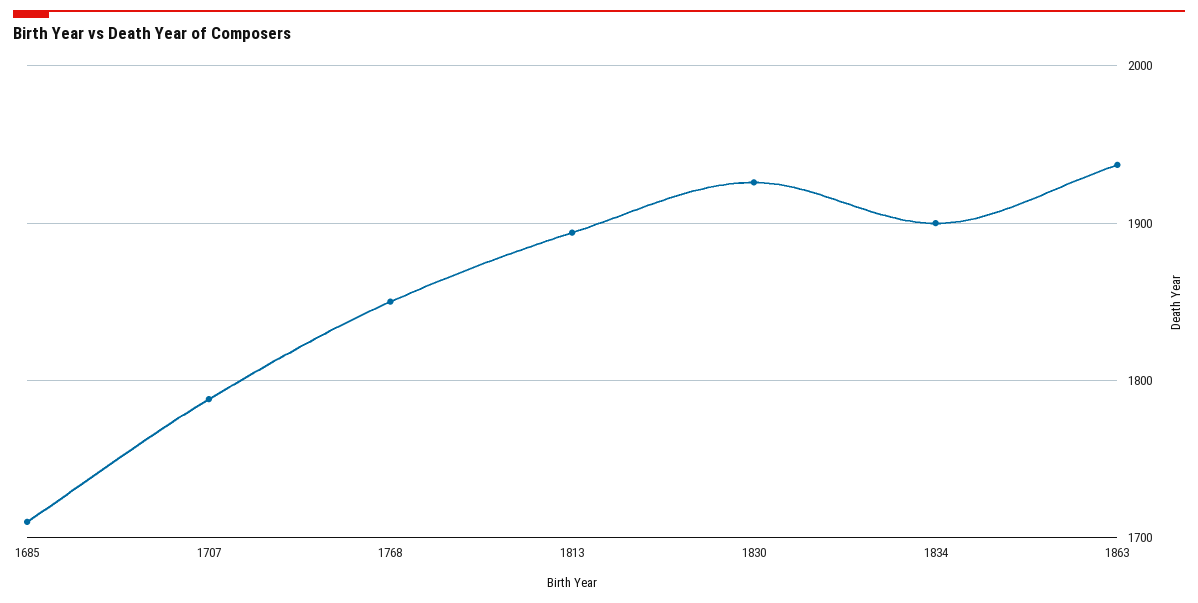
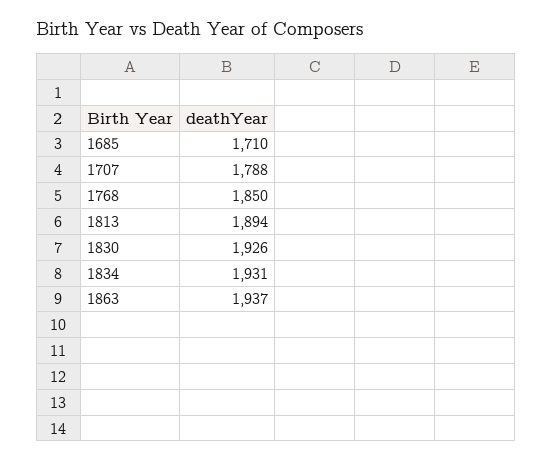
  {
    "1685": 1710,
    "1707": 1788,
    "1768": 1850,
    "1813": 1894,
    "1830": 1926,
-   "1834": 1900,
+   "1834": 1931,
    "1863": 1937
  }

